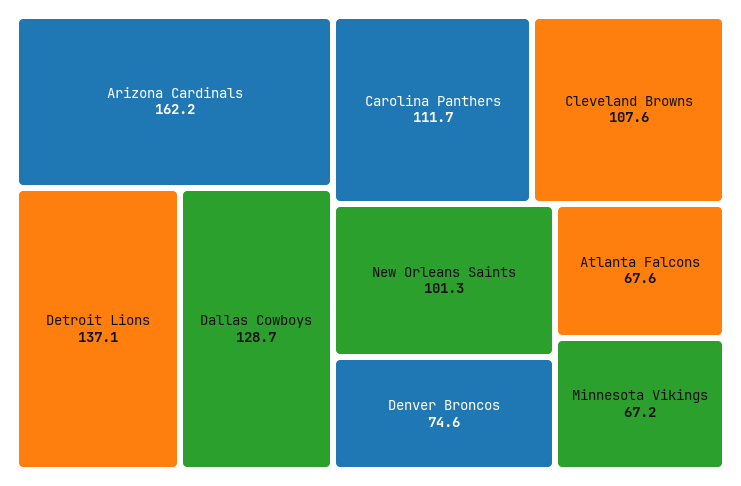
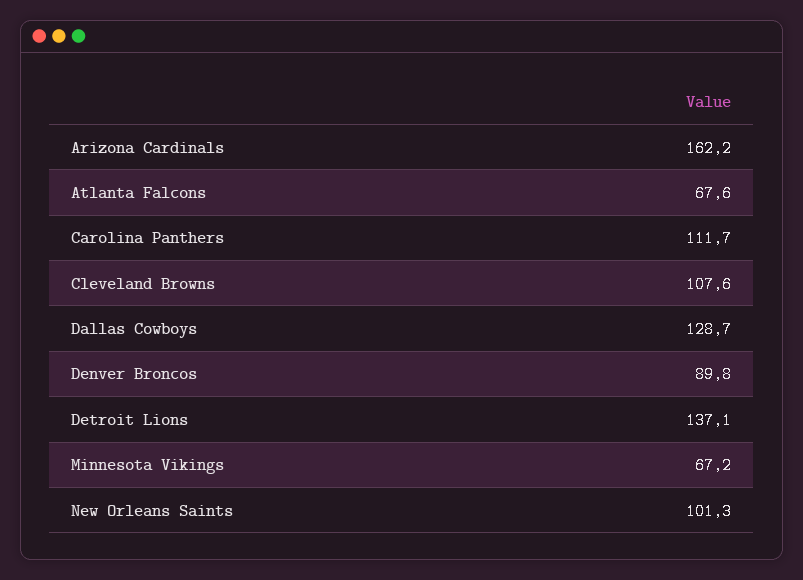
  {
    "Arizona Cardinals": 162.2,
    "Detroit Lions": 137.1,
    "Dallas Cowboys": 128.7,
    "Carolina Panthers": 111.7,
    "Cleveland Browns": 107.6,
    "New Orleans Saints": 101.3,
-   "Denver Broncos": 74.6,
+   "Denver Broncos": 89.8,
    "Atlanta Falcons": 67.6,
    "Minnesota Vikings": 67.2
  }

